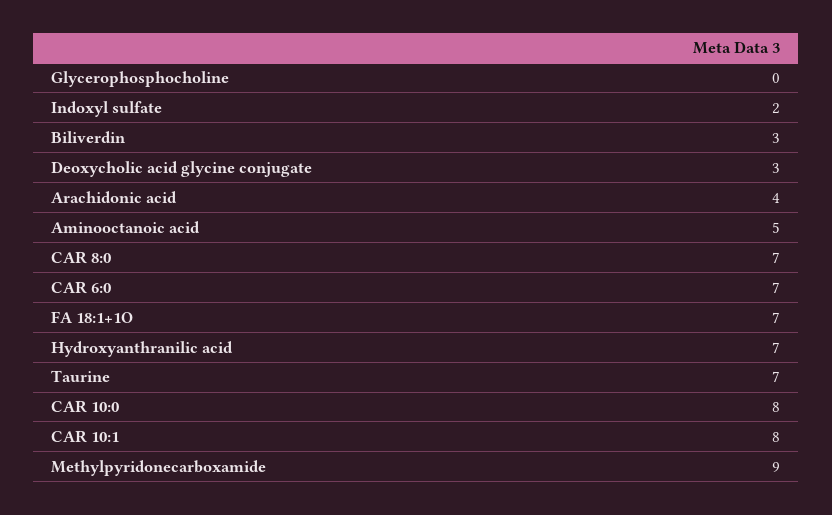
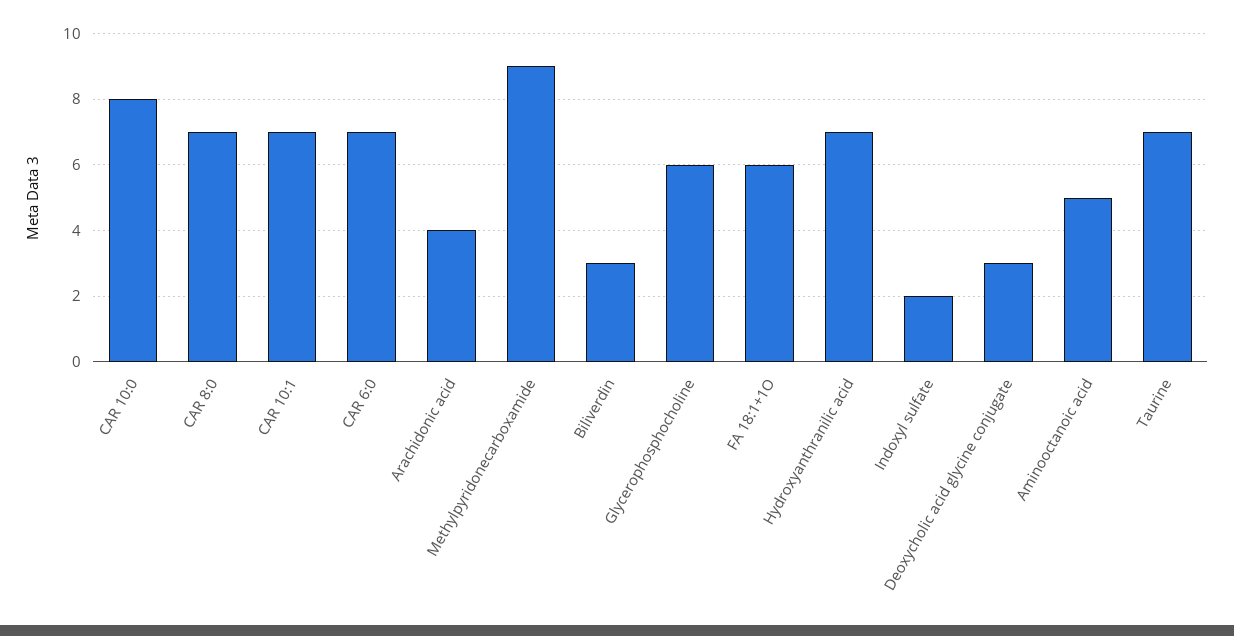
  {
-   "Glycerophosphocholine": 0,
+   "Glycerophosphocholine": 6,
    "Indoxyl sulfate": 2,
    "Biliverdin": 3,
    "Deoxycholic acid glycine conjugate": 3,
    "Arachidonic acid": 4,
    "Aminooctanoic acid": 5,
    "CAR 8:0": 7,
    "CAR 6:0": 7,
-   "FA 18:1+1O": 7,
+   "FA 18:1+1O": 6,
    "Hydroxyanthranilic acid": 7,
    "Taurine": 7,
    "CAR 10:0": 8,
-   "CAR 10:1": 8,
+   "CAR 10:1": 7,
    "Methylpyridonecarboxamide": 9
  }

